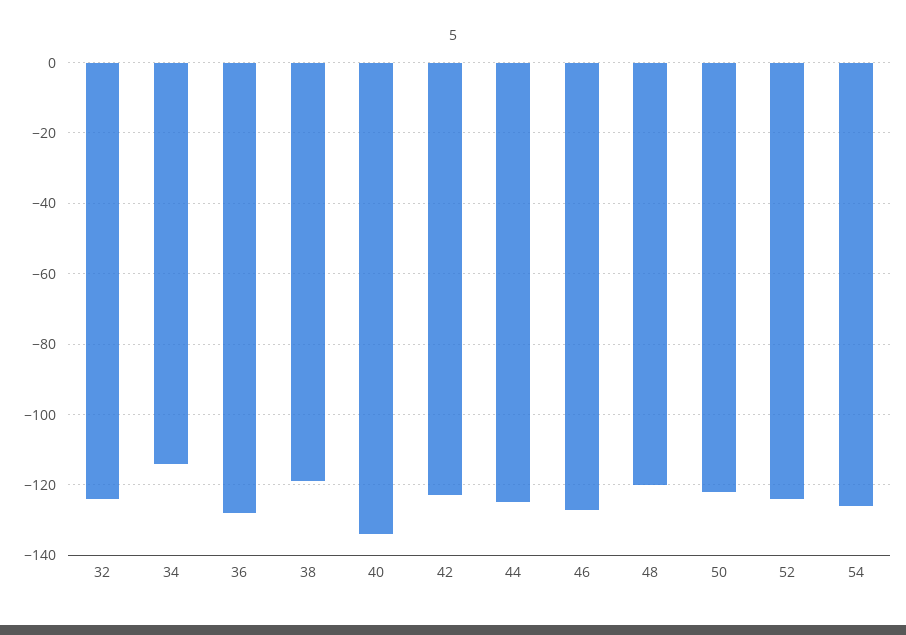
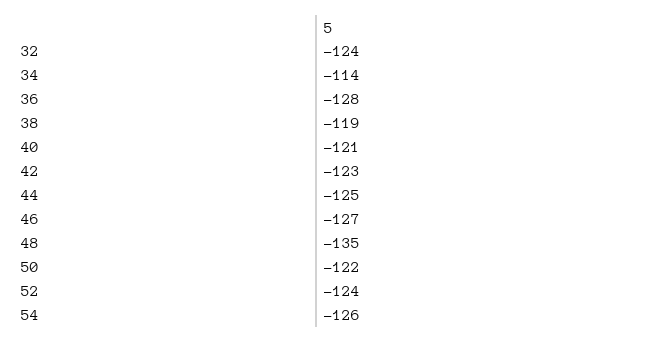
  {
    "32": -124,
    "34": -114,
    "36": -128,
    "38": -119,
-   "40": -135,
+   "40": -121,
    "42": -123,
    "44": -125,
    "46": -127,
-   "48": -120,
+   "48": -135,
    "50": -122,
    "52": -124,
    "54": -126
  }

